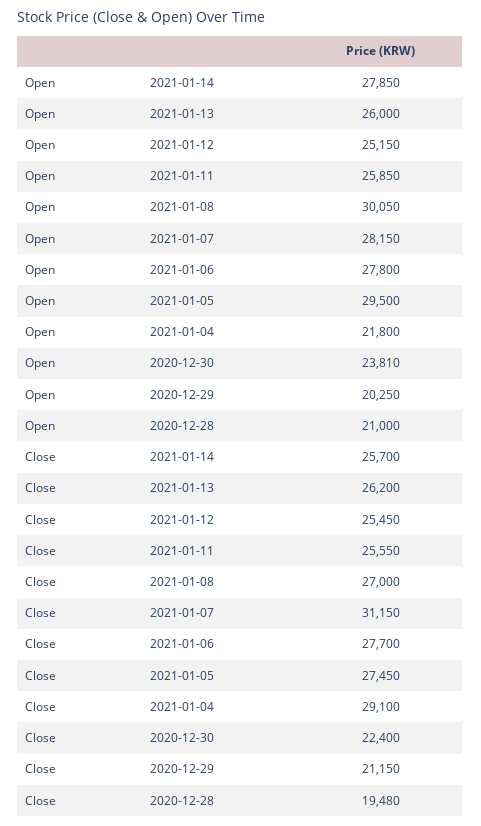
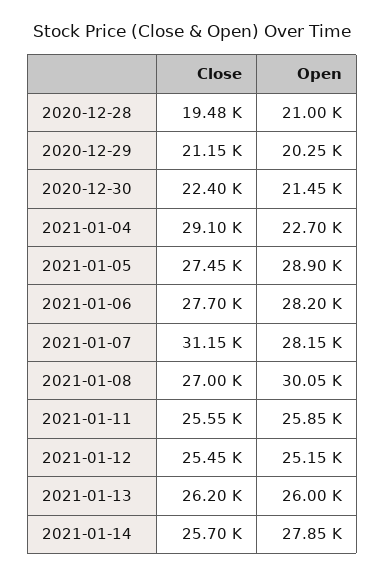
  {
    "Open": {
      "2021-01-14": 27850,
      "2021-01-13": 26000,
      "2021-01-12": 25150,
      "2021-01-11": 25850,
      "2021-01-08": 30050,
      "2021-01-07": 28150,
-     "2021-01-06": 27800,
+     "2021-01-06": 28200,
-     "2021-01-05": 29500,
+     "2021-01-05": 28900,
-     "2021-01-04": 21800,
+     "2021-01-04": 22700,
-     "2020-12-30": 23810,
+     "2020-12-30": 21450,
      "2020-12-29": 20250,
      "2020-12-28": 21000
    },
    "Close": {
      "2021-01-14": 25700,
      "2021-01-13": 26200,
      "2021-01-12": 25450,
      "2021-01-11": 25550,
      "2021-01-08": 27000,
      "2021-01-07": 31150,
      "2021-01-06": 27700,
      "2021-01-05": 27450,
      "2021-01-04": 29100,
      "2020-12-30": 22400,
      "2020-12-29": 21150,
      "2020-12-28": 19480
    }
  }

